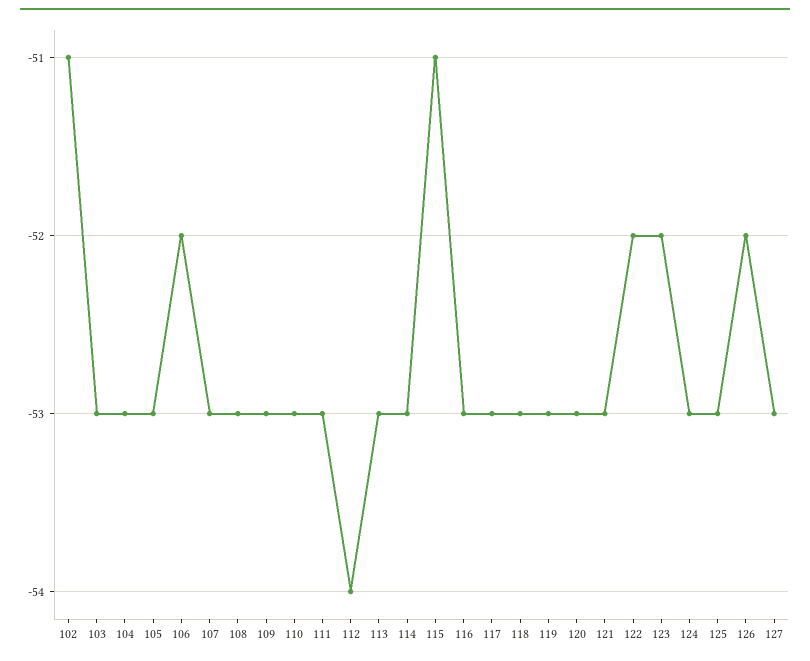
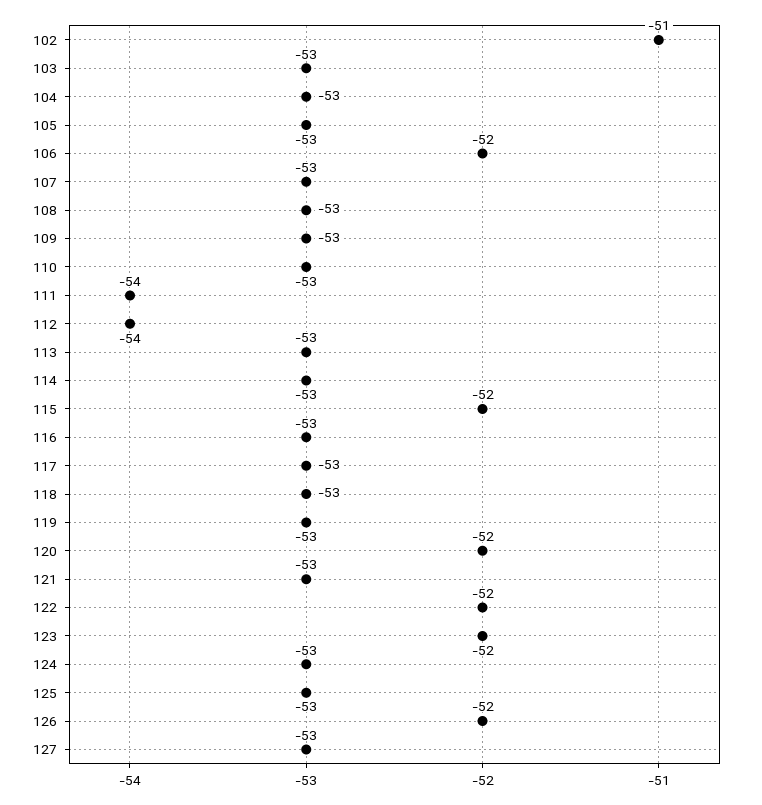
  {
    "102": -51,
    "103": -53,
    "104": -53,
    "105": -53,
    "106": -52,
    "107": -53,
    "108": -53,
    "109": -53,
    "110": -53,
-   "111": -53,
+   "111": -54,
    "112": -54,
    "113": -53,
    "114": -53,
-   "115": -51,
+   "115": -52,
    "116": -53,
    "117": -53,
    "118": -53,
    "119": -53,
-   "120": -53,
+   "120": -52,
    "121": -53,
    "122": -52,
    "123": -52,
    "124": -53,
    "125": -53,
    "126": -52,
    "127": -53
  }

